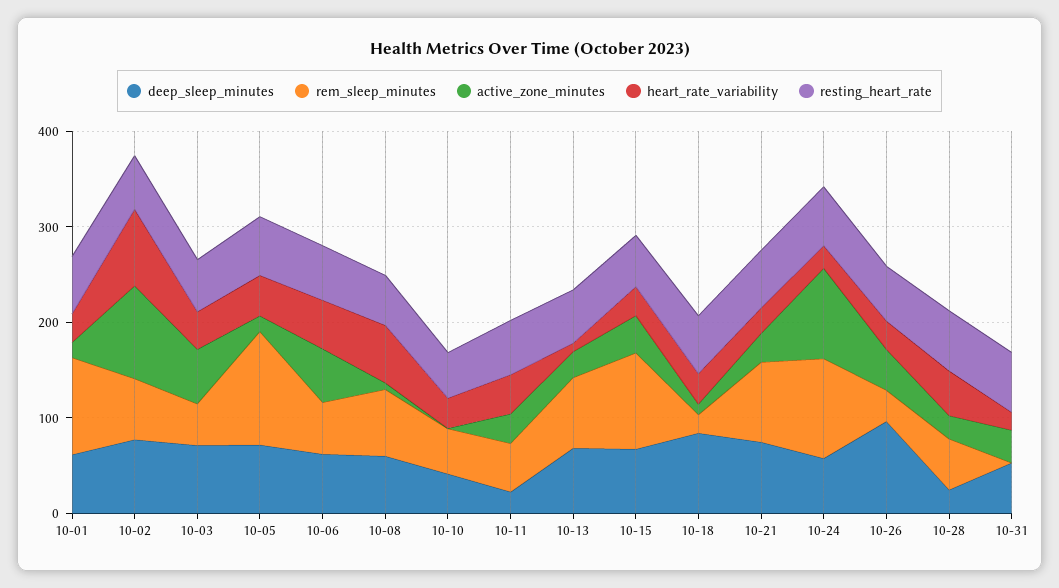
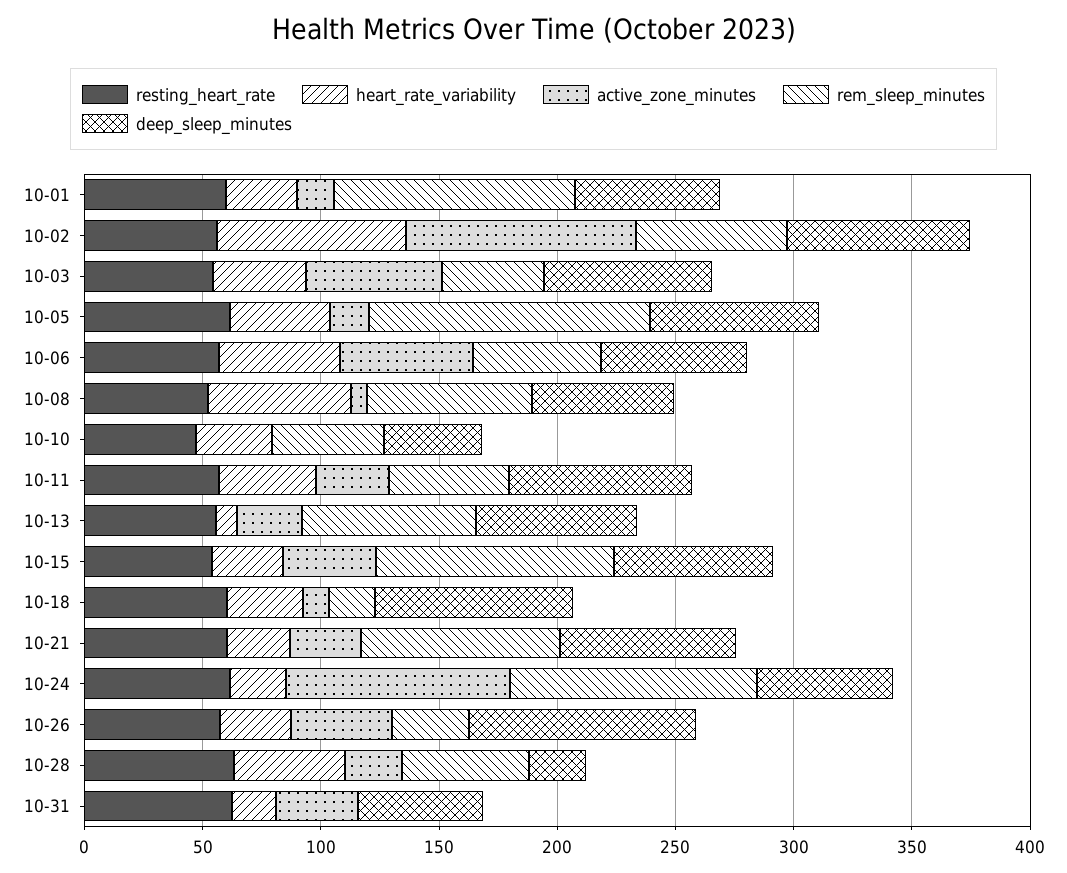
  {
    "deep_sleep_minutes": {
      "10-01": 60,
      "10-02": 80,
      "10-03": 70,
      "10-05": 70,
      "10-06": 60,
      "10-08": 60,
      "10-10": 40,
-     "10-11": 20,
+     "10-11": 80,
      "10-13": 70,
      "10-15": 70,
      "10-18": 80,
      "10-21": 70,
      "10-24": 60,
      "10-26": 100,
      "10-28": 20,
      "10-31": 50
    },
    "rem_sleep_minutes": {
      "10-01": 100,
      "10-02": 60,
      "10-03": 40,
      "10-05": 120,
      "10-06": 50,
      "10-08": 70,
      "10-10": 50,
      "10-11": 50,
      "10-13": 70,
      "10-15": 100,
      "10-18": 20,
      "10-21": 80,
      "10-24": 100,
      "10-26": 30,
      "10-28": 50,
      "10-31": 0
    },
    "active_zone_minutes": {
      "10-01": 20,
      "10-02": 100,
      "10-03": 60,
      "10-05": 20,
      "10-06": 60,
      "10-08": 10,
      "10-10": 0,
      "10-11": 30,
      "10-13": 30,
      "10-15": 40,
      "10-18": 10,
      "10-21": 30,
      "10-24": 90,
      "10-26": 40,
      "10-28": 20,
      "10-31": 30
    },
    "heart_rate_variability": {
      "10-01": 30,
      "10-02": 80,
      "10-03": 40,
      "10-05": 40,
      "10-06": 50,
      "10-08": 60,
      "10-10": 30,
      "10-11": 40,
      "10-13": 10,
      "10-15": 30,
      "10-18": 30,
      "10-21": 30,
      "10-24": 20,
      "10-26": 30,
      "10-28": 50,
      "10-31": 20
    },
    "resting_heart_rate": {
      "10-01": 60,
      "10-02": 60,
      "10-03": 50,
      "10-05": 60,
      "10-06": 60,
      "10-08": 50,
      "10-10": 50,
      "10-11": 60,
      "10-13": 60,
      "10-15": 50,
      "10-18": 60,
      "10-21": 60,
      "10-24": 60,
      "10-26": 60,
      "10-28": 60,
      "10-31": 60
    }
  }

